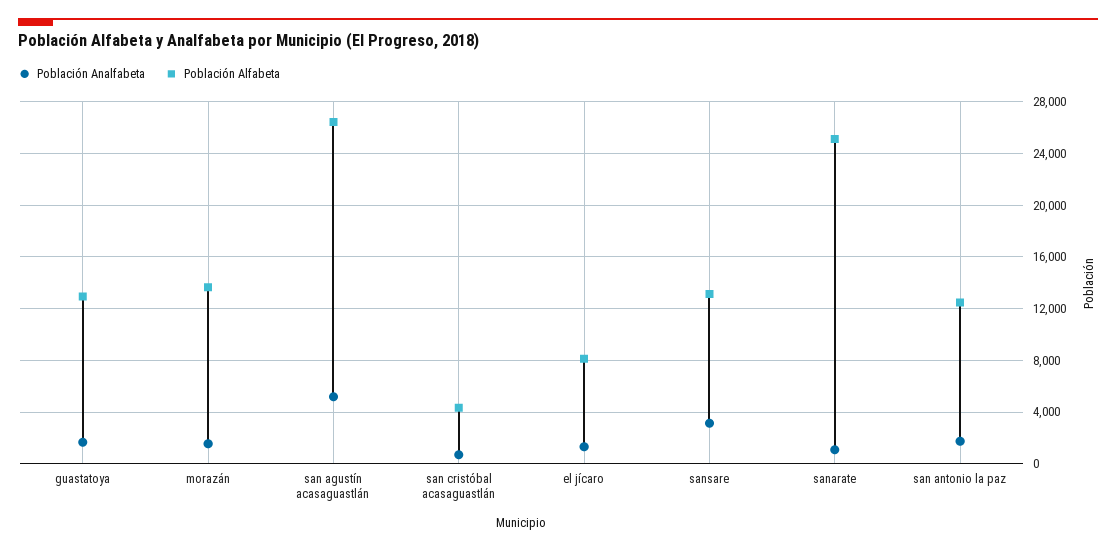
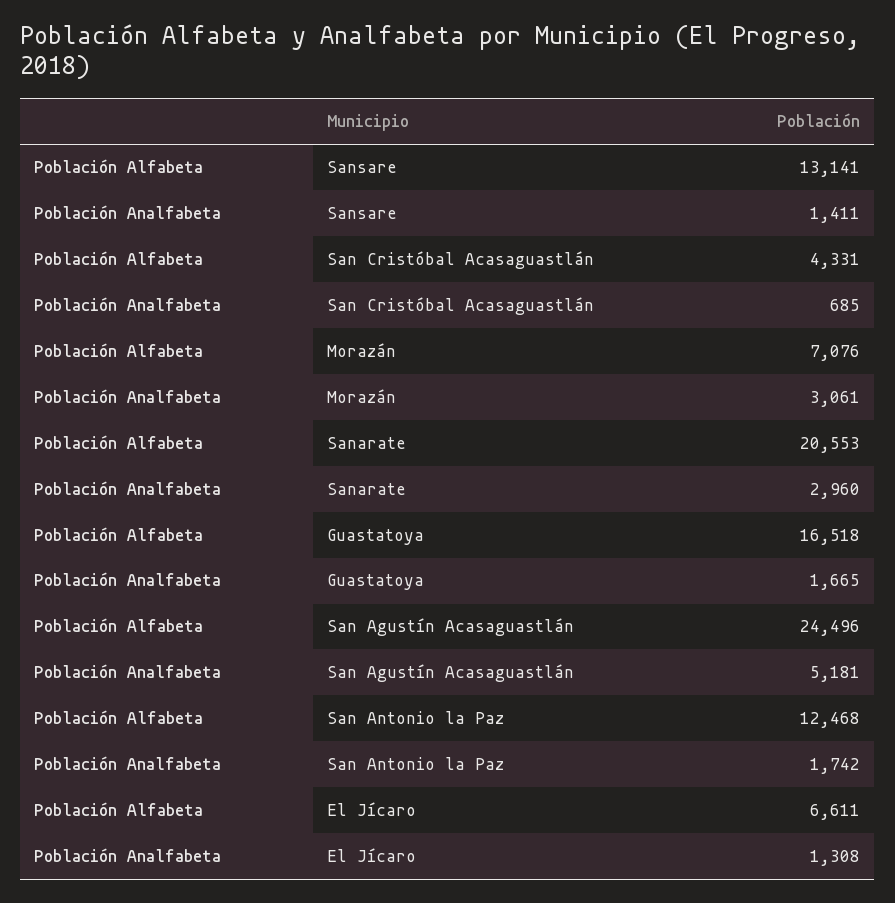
  {
    "Población Analfabeta": {
      "guastatoya": 1665,
-     "morazán": 1500,
+     "morazán": 3061,
      "san agustín acasaguastlán": 5181,
      "san cristóbal acasaguastlán": 685,
      "el jícaro": 1308,
-     "sansare": 3000,
+     "sansare": 1411,
-     "sanarate": 1000,
+     "sanarate": 2960,
      "san antonio la paz": 1742
    },
    "Población Alfabeta": {
-     "guastatoya": 13000,
+     "guastatoya": 16518,
-     "morazán": 13500,
+     "morazán": 7076,
-     "san agustín acasaguastlán": 26500,
+     "san agustín acasaguastlán": 24496,
      "san cristóbal acasaguastlán": 4331,
-     "el jícaro": 8000,
+     "el jícaro": 6611,
      "sansare": 13141,
-     "sanarate": 25000,
+     "sanarate": 20553,
      "san antonio la paz": 12468
    }
  }

